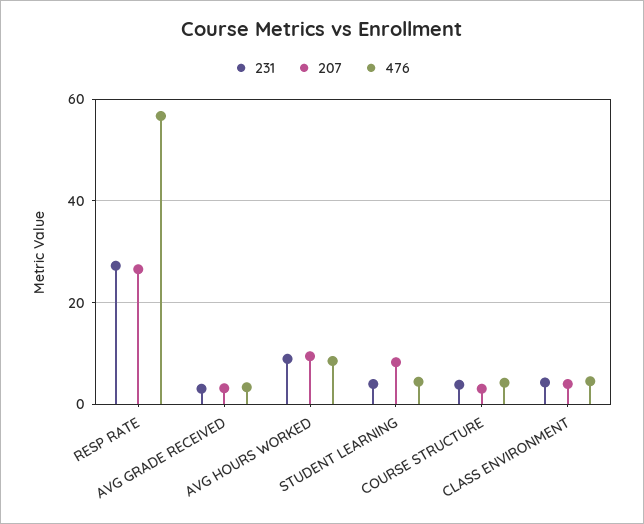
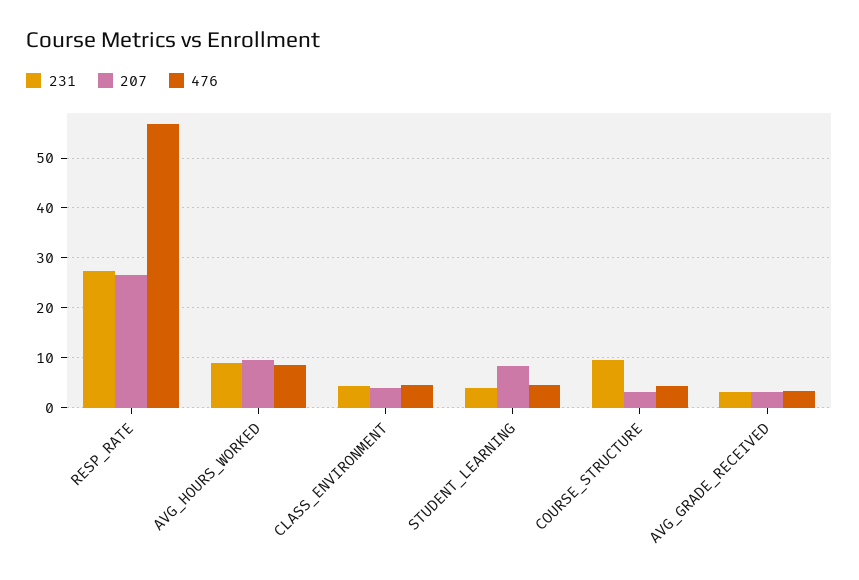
  {
    "231": {
      "RESP RATE": 28,
      "AVG GRADE RECEIVED": 4,
      "AVG HOURS WORKED": 8,
      "STUDENT LEARNING": 4,
-     "COURSE STRUCTURE": 4,
+     "COURSE STRUCTURE": 10,
      "CLASS ENVIRONMENT": 4
    },
    "207": {
      "RESP RATE": 26,
      "AVG GRADE RECEIVED": 4,
      "AVG HOURS WORKED": 10,
      "STUDENT LEARNING": 8,
      "COURSE STRUCTURE": 4,
      "CLASS ENVIRONMENT": 4
    },
    "476": {
      "RESP RATE": 56,
      "AVG GRADE RECEIVED": 4,
      "AVG HOURS WORKED": 8,
      "STUDENT LEARNING": 4,
      "COURSE STRUCTURE": 4,
      "CLASS ENVIRONMENT": 4
    }
  }

